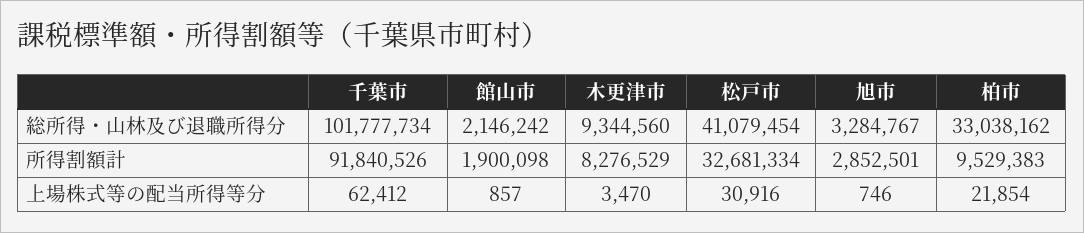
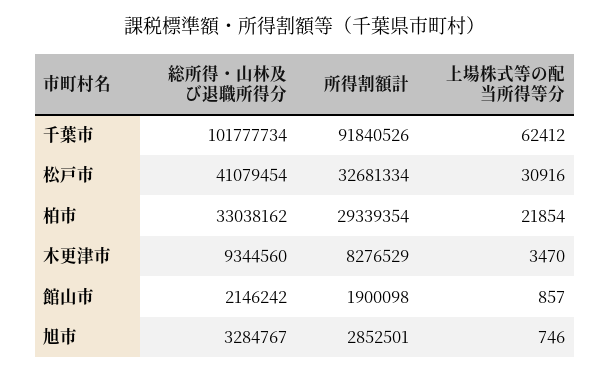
  {
    "千葉市": {
      "総所得・山林及び退職所得分": 101777734,
      "所得割額計": 91840526,
      "上場株式等の配当所得等分": 62412
    },
    "館山市": {
      "総所得・山林及び退職所得分": 2146242,
      "所得割額計": 1900098,
      "上場株式等の配当所得等分": 857
    },
    "木更津市": {
      "総所得・山林及び退職所得分": 9344560,
      "所得割額計": 8276529,
      "上場株式等の配当所得等分": 3470
    },
    "松戸市": {
      "総所得・山林及び退職所得分": 41079454,
      "所得割額計": 32681334,
      "上場株式等の配当所得等分": 30916
    },
    "旭市": {
      "総所得・山林及び退職所得分": 3284767,
      "所得割額計": 2852501,
      "上場株式等の配当所得等分": 746
    },
    "柏市": {
      "総所得・山林及び退職所得分": 33038162,
-     "所得割額計": 9529383,
+     "所得割額計": 29339354,
      "上場株式等の配当所得等分": 21854
    }
  }

